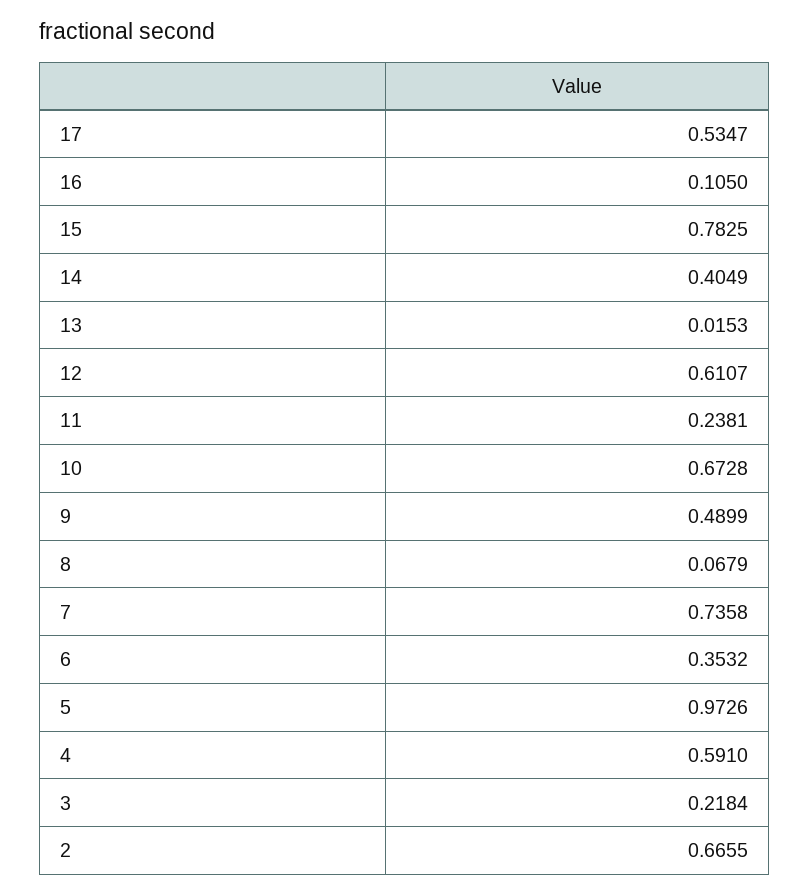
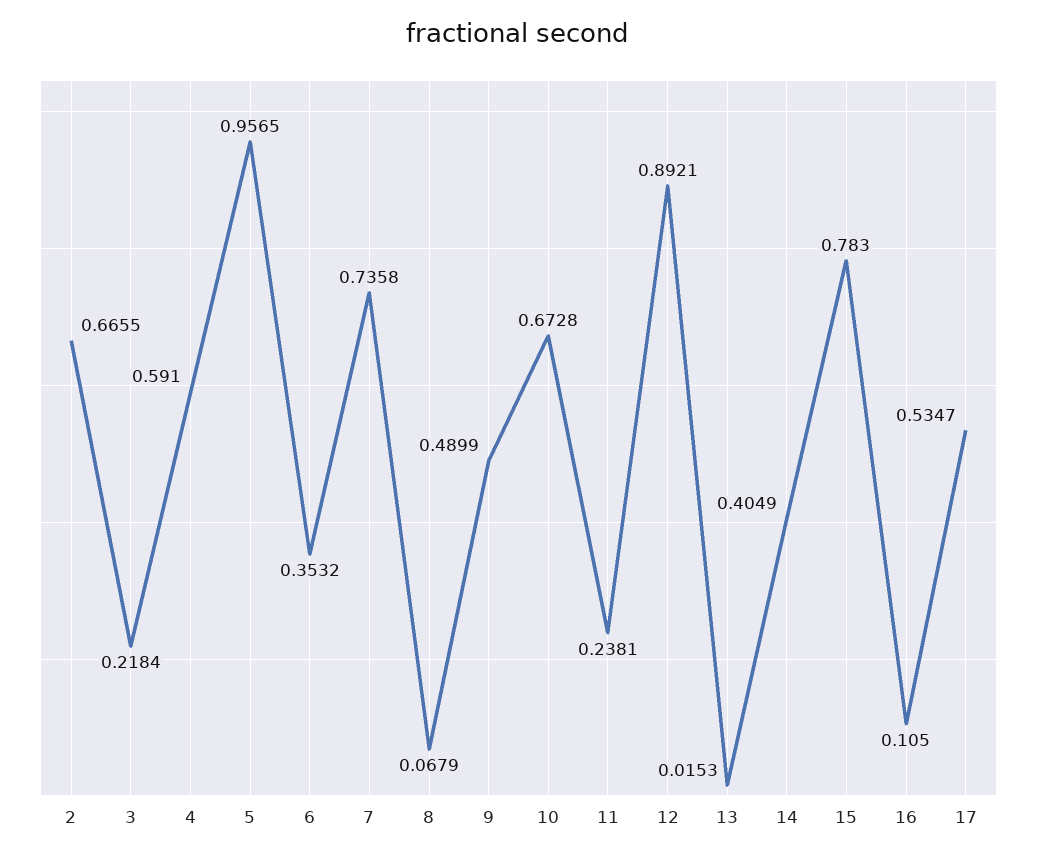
  {
    "17": 0.5347,
    "16": 0.105,
-   "15": 0.7825,
+   "15": 0.783,
    "14": 0.4049,
    "13": 0.0153,
-   "12": 0.6107,
+   "12": 0.8921,
    "11": 0.2381,
    "10": 0.6728,
    "9": 0.4899,
    "8": 0.0679,
    "7": 0.7358,
    "6": 0.3532,
-   "5": 0.9726,
+   "5": 0.9565,
    "4": 0.591,
    "3": 0.2184,
    "2": 0.6655
  }

